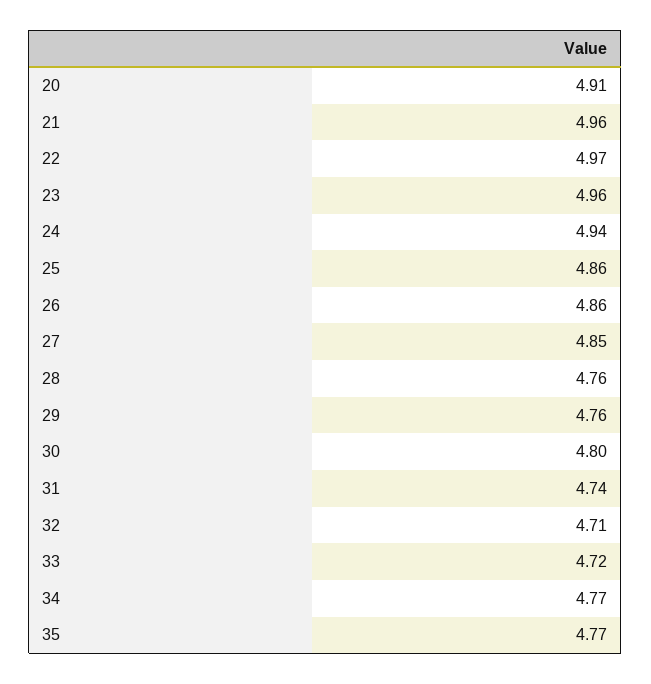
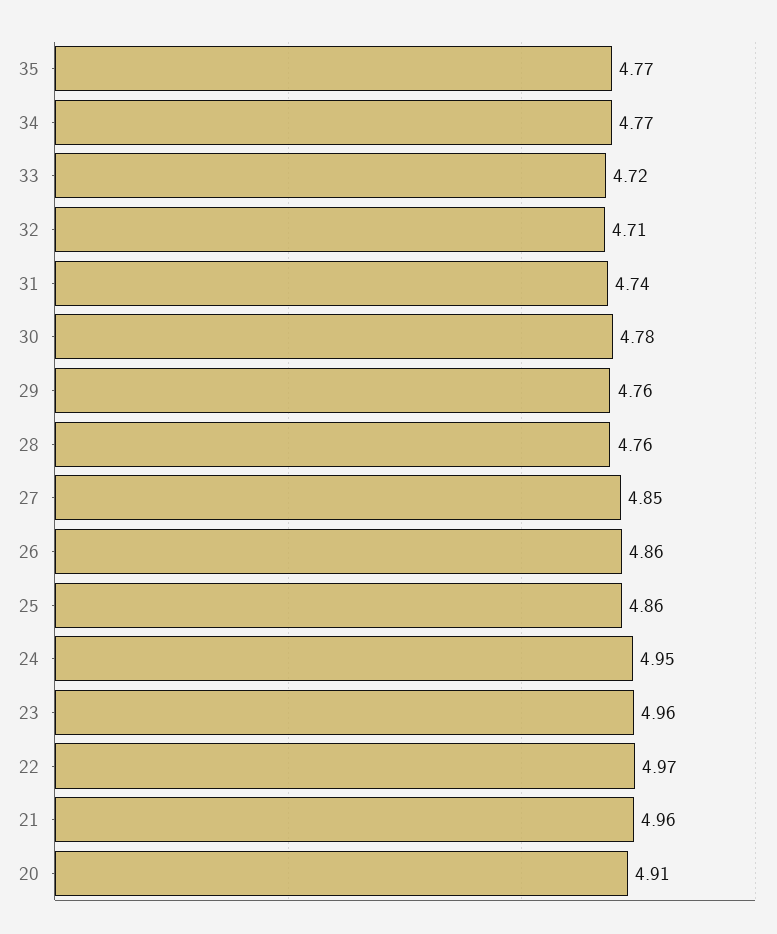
  {
    "20": 4.91,
    "21": 4.96,
    "22": 4.97,
    "23": 4.96,
-   "24": 4.94,
+   "24": 4.95,
    "25": 4.86,
    "26": 4.86,
    "27": 4.85,
    "28": 4.76,
    "29": 4.76,
-   "30": 4.8,
+   "30": 4.78,
    "31": 4.74,
    "32": 4.71,
    "33": 4.72,
    "34": 4.77,
    "35": 4.77
  }

